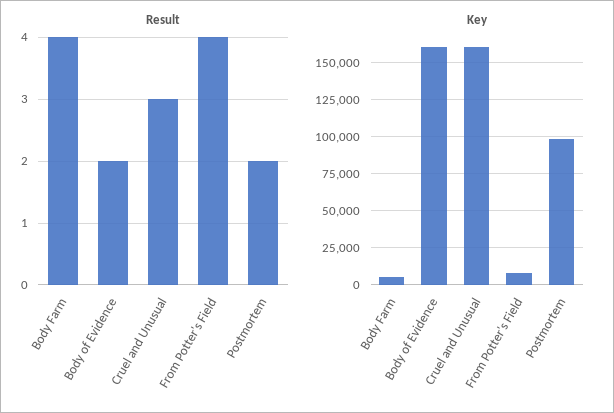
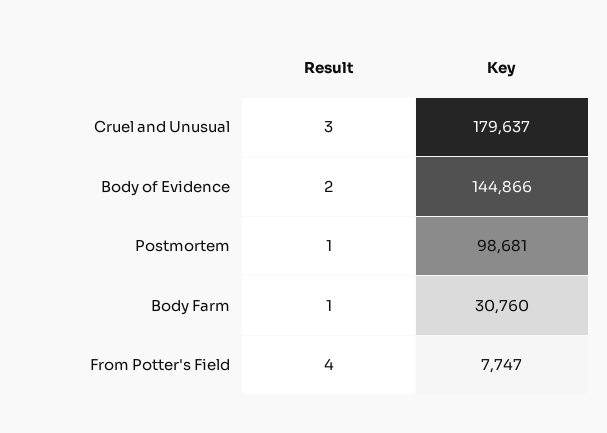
  {
    "Result": {
-     "Body Farm": 4,
+     "Body Farm": 1,
      "Body of Evidence": 2,
      "Cruel and Unusual": 3,
      "From Potter's Field": 4,
-     "Postmortem": 2
+     "Postmortem": 1
    },
    "Key": {
-     "Body Farm": 5000,
+     "Body Farm": 30760,
-     "Body of Evidence": 160000,
+     "Body of Evidence": 144866,
-     "Cruel and Unusual": 160000,
+     "Cruel and Unusual": 179637,
      "From Potter's Field": 7747,
      "Postmortem": 98681
    }
  }

